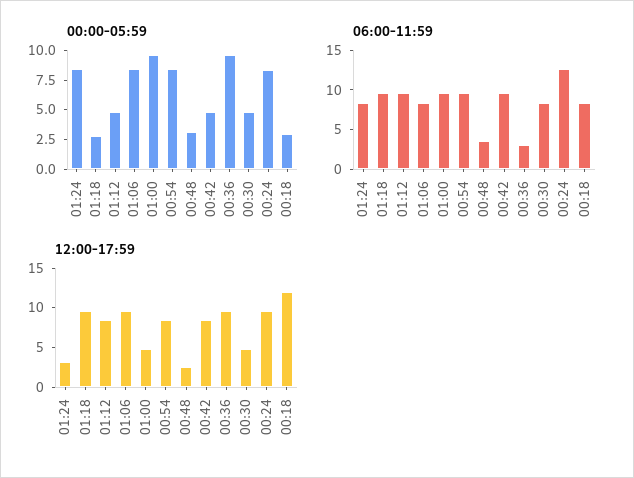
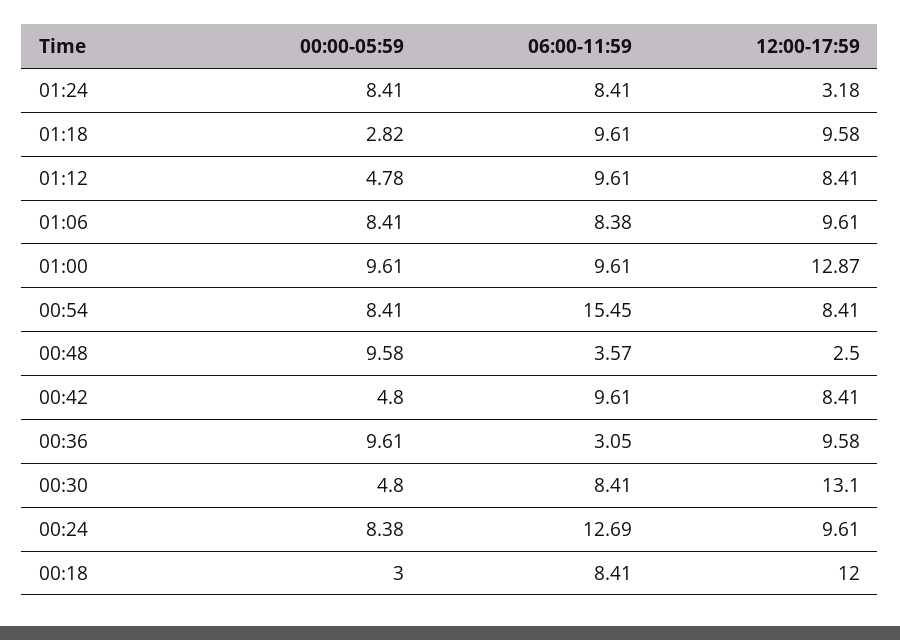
  {
    "00:00-05:59": {
      "01:24": 8.41,
      "01:18": 2.82,
      "01:12": 4.78,
      "01:06": 8.41,
      "01:00": 9.61,
      "00:54": 8.41,
-     "00:48": 2.5,
+     "00:48": 9.58,
      "00:42": 4.8,
      "00:36": 9.61,
      "00:30": 4.8,
      "00:24": 8.38,
      "00:18": 3
    },
    "06:00-11:59": {
      "01:24": 8.41,
      "01:18": 9.61,
      "01:12": 9.61,
      "01:06": 8.38,
      "01:00": 9.61,
-     "00:54": 10,
+     "00:54": 15.45,
      "00:48": 3.57,
      "00:42": 9.61,
      "00:36": 3.05,
      "00:30": 8.41,
      "00:24": 12.69,
      "00:18": 8.41
    },
    "12:00-17:59": {
      "01:24": 3.18,
      "01:18": 9.58,
      "01:12": 8.41,
      "01:06": 9.61,
-     "01:00": 5,
+     "01:00": 12.87,
      "00:54": 8.41,
      "00:48": 2.5,
      "00:42": 8.41,
      "00:36": 9.58,
-     "00:30": 5,
+     "00:30": 13.1,
      "00:24": 9.61,
      "00:18": 12
    }
  }

